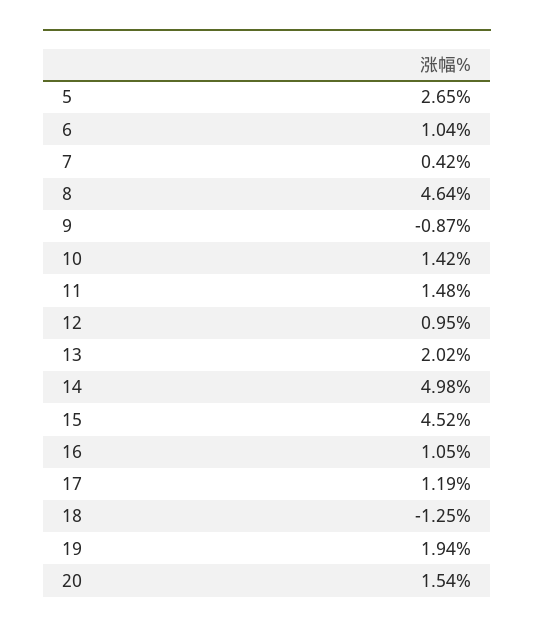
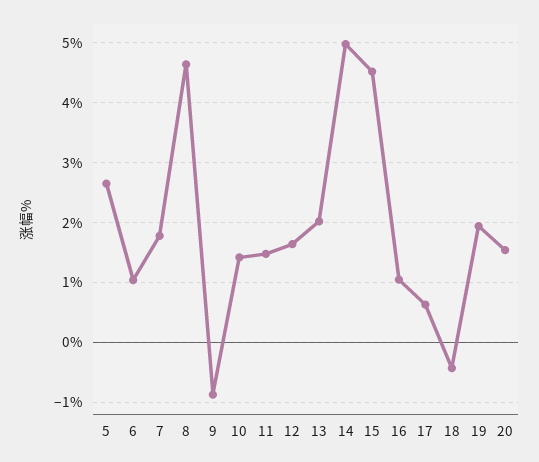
  {
    "5": 2.65,
    "6": 1.04,
-   "7": 0.42,
+   "7": 1.8,
    "8": 4.64,
    "9": -0.87,
    "10": 1.42,
    "11": 1.48,
-   "12": 0.95,
+   "12": 1.6,
    "13": 2.02,
    "14": 4.98,
    "15": 4.52,
    "16": 1.05,
-   "17": 1.19,
+   "17": 0.6,
-   "18": -1.25,
+   "18": -0.4,
    "19": 1.94,
    "20": 1.54
  }

